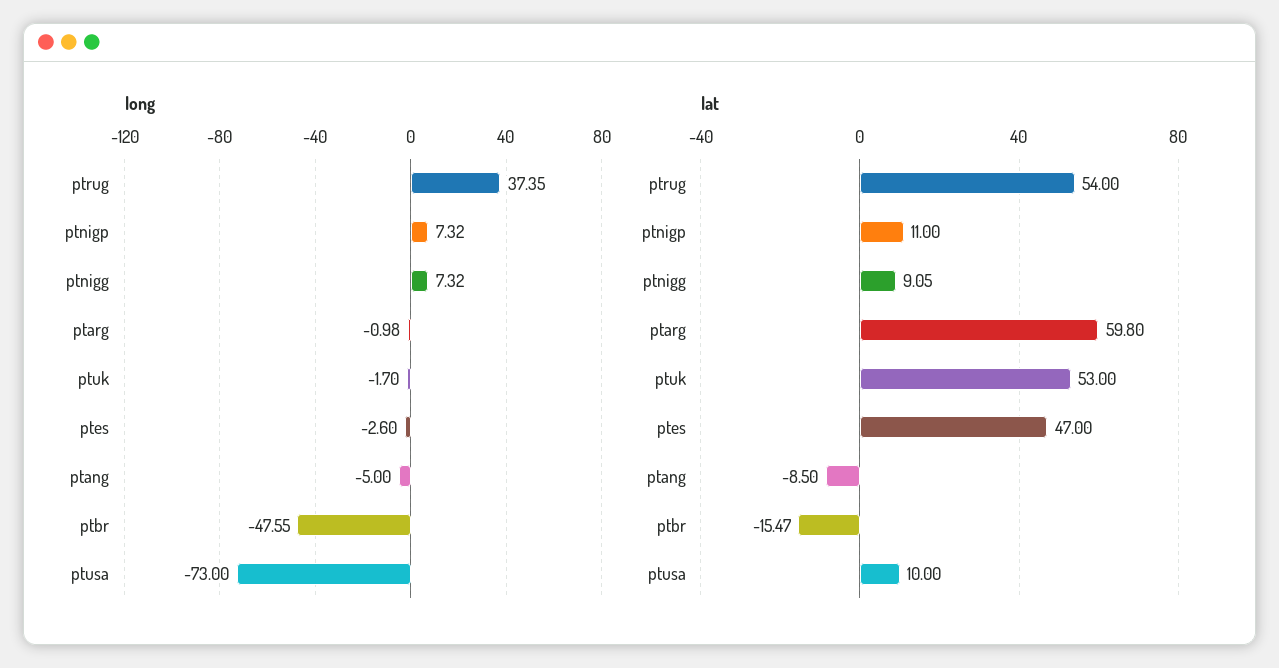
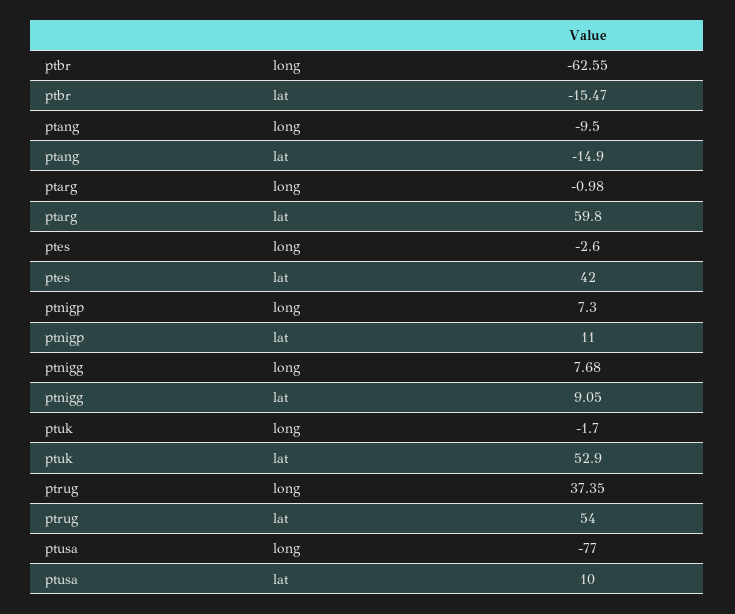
  {
    "long": {
      "ptrug": 37.35,
-     "ptnigp": 7.32,
+     "ptnigp": 7.3,
-     "ptnigg": 7.32,
+     "ptnigg": 7.68,
      "ptarg": -0.98,
      "ptuk": -1.7,
      "ptes": -2.6,
-     "ptang": -5,
+     "ptang": -9.5,
-     "ptbr": -47.55,
+     "ptbr": -62.55,
-     "ptusa": -73
+     "ptusa": -77
    },
    "lat": {
      "ptrug": 54,
      "ptnigp": 11,
      "ptnigg": 9.05,
      "ptarg": 59.8,
-     "ptuk": 53,
+     "ptuk": 52.9,
-     "ptes": 47,
+     "ptes": 42,
-     "ptang": -8.5,
+     "ptang": -14.9,
      "ptbr": -15.47,
      "ptusa": 10
    }
  }

